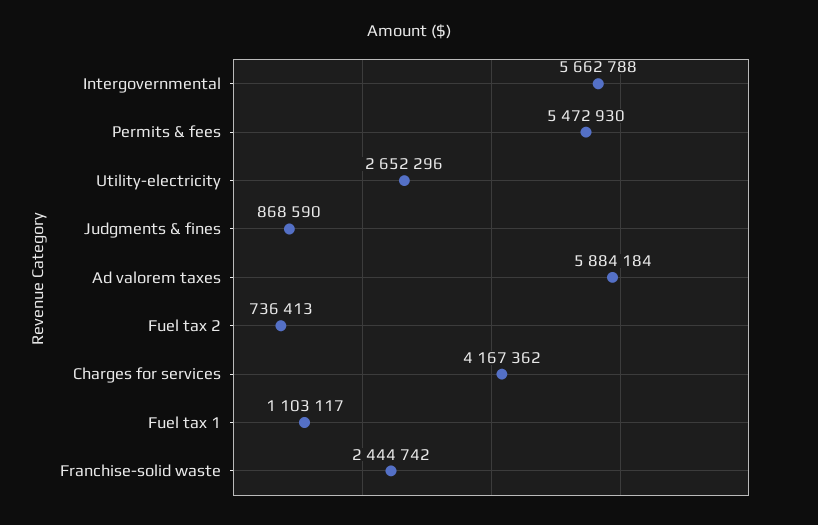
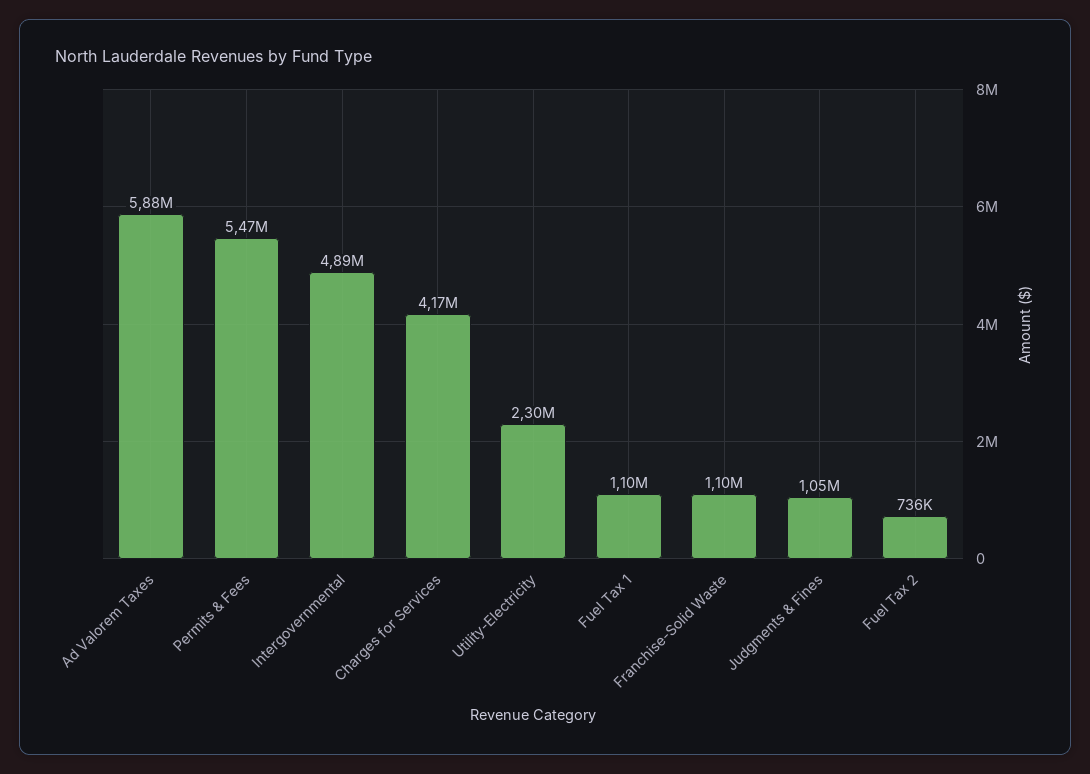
  {
-   "Intergovernmental": 5662788,
+   "Intergovernmental": 4890000,
    "Permits & fees": 5472930,
-   "Utility-electricity": 2652296,
+   "Utility-electricity": 2300000,
-   "Judgments & fines": 868590,
+   "Judgments & fines": 1050000,
    "Ad valorem taxes": 5884184,
    "Fuel tax 2": 736413,
    "Charges for services": 4167362,
    "Fuel tax 1": 1103117,
-   "Franchise-solid waste": 2444742
+   "Franchise-solid waste": 1100000
  }

